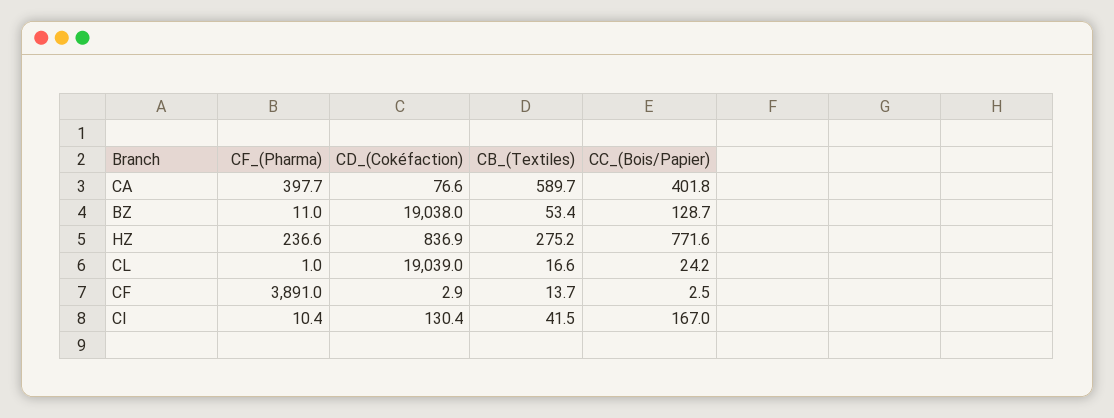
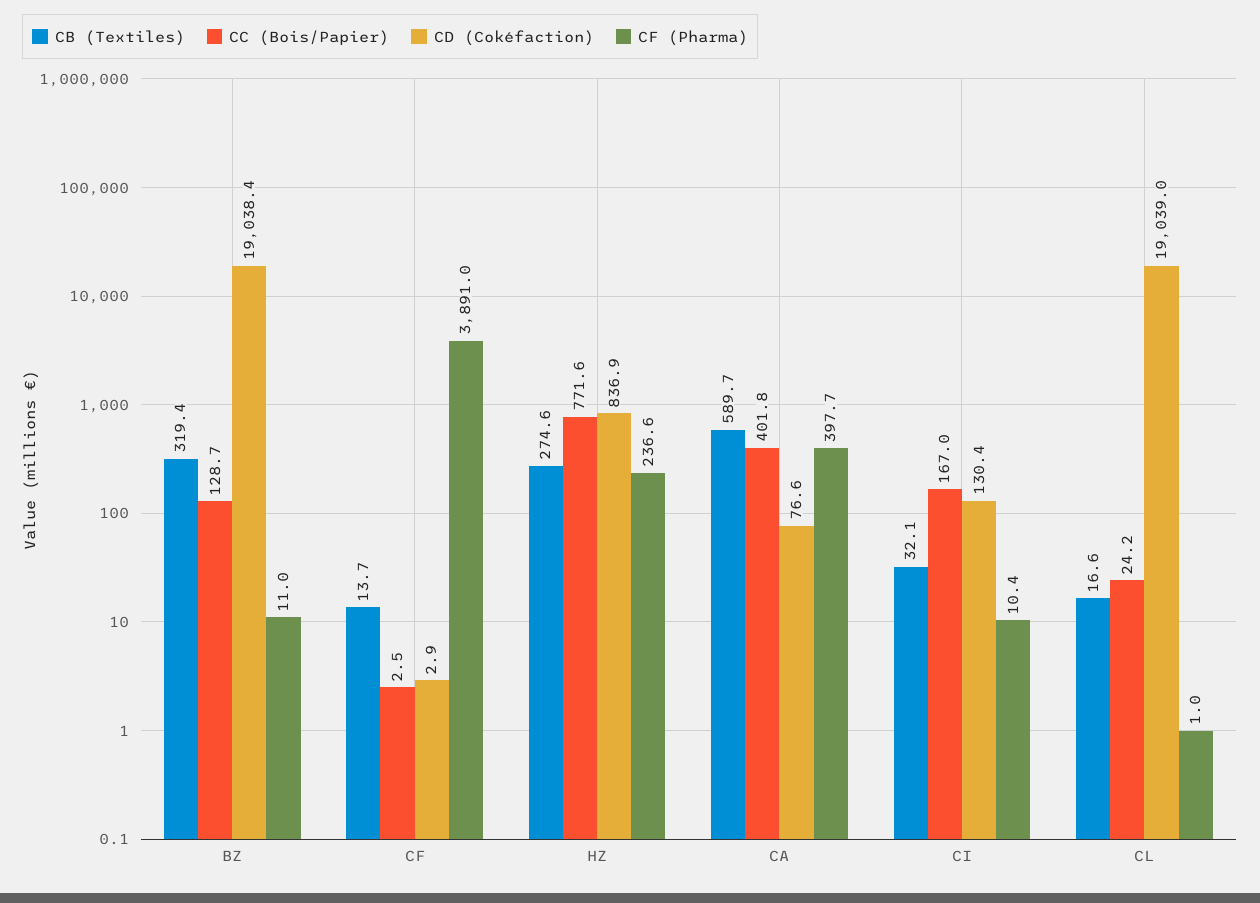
  {
    "CF_(Pharma)": {
      "CA": 397.7,
      "BZ": 11,
      "HZ": 236.6,
      "CL": 1,
      "CF": 3891,
      "CI": 10.4
    },
    "CD_(Cokéfaction)": {
      "CA": 76.6,
-     "BZ": 19038,
+     "BZ": 19038.4,
      "HZ": 836.9,
      "CL": 19039,
      "CF": 2.9,
      "CI": 130.4
    },
    "CB_(Textiles)": {
      "CA": 589.7,
-     "BZ": 53.4,
+     "BZ": 319.4,
-     "HZ": 275.2,
+     "HZ": 274.6,
      "CL": 16.6,
      "CF": 13.7,
-     "CI": 41.5
+     "CI": 32.1
    },
    "CC_(Bois/Papier)": {
      "CA": 401.8,
      "BZ": 128.7,
      "HZ": 771.6,
      "CL": 24.2,
      "CF": 2.5,
      "CI": 167
    }
  }

